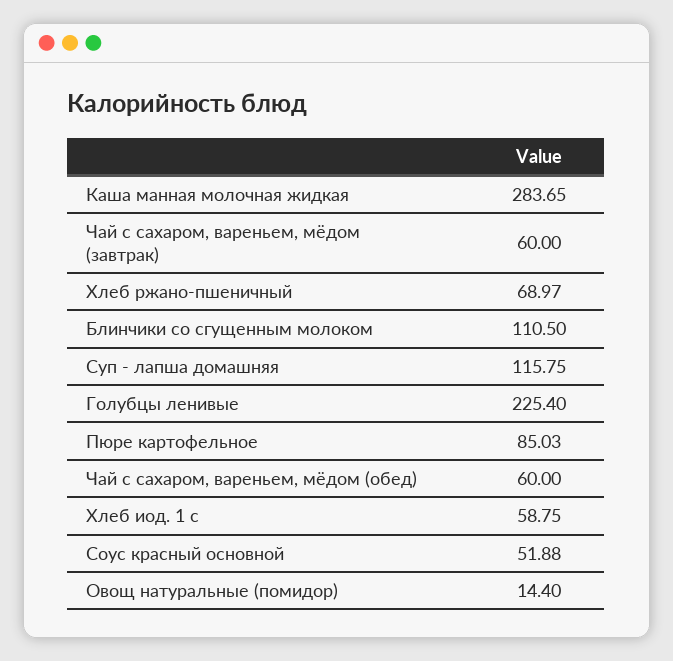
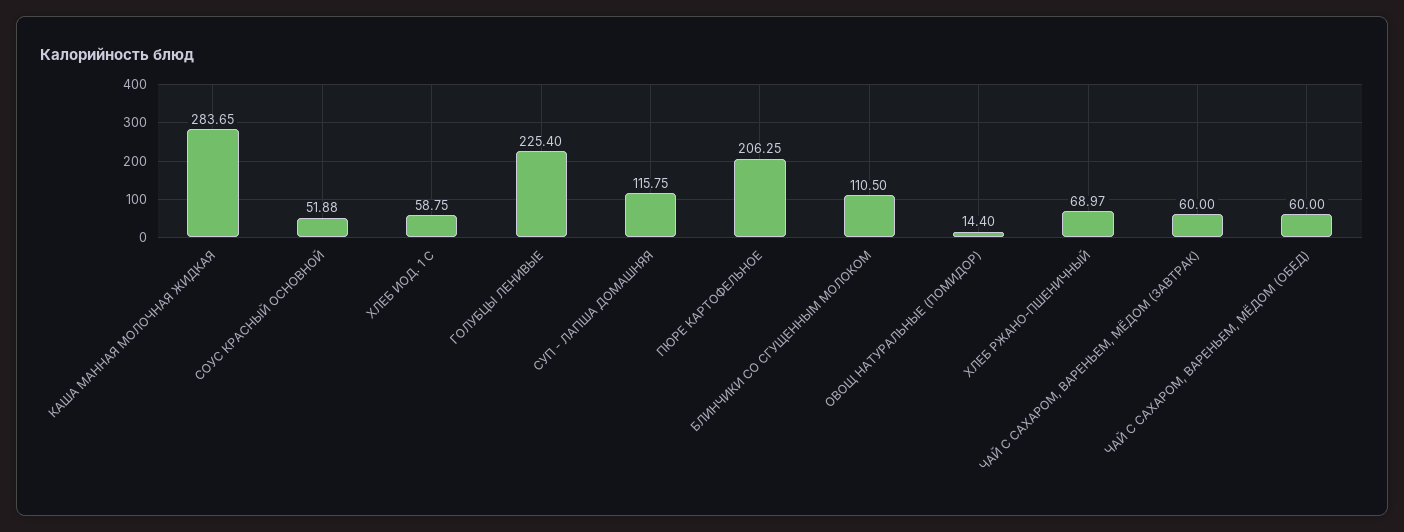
  {
    "Каша манная молочная жидкая": 283.65,
    "Чай с сахаром, вареньем, мёдом (завтрак)": 60,
    "Хлеб ржано-пшеничный": 68.97,
    "Блинчики со сгущенным молоком": 110.5,
    "Суп - лапша домашняя": 115.75,
    "Голубцы ленивые": 225.4,
-   "Пюре картофельное": 85.03,
+   "Пюре картофельное": 206.25,
    "Чай с сахаром, вареньем, мёдом (обед)": 60,
    "Хлеб иод. 1 с": 58.75,
    "Соус красный основной": 51.88,
    "Овощ натуральные (помидор)": 14.4
  }

